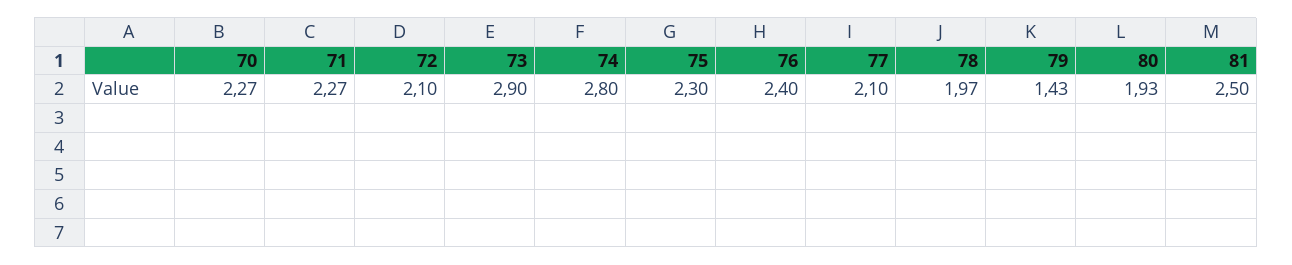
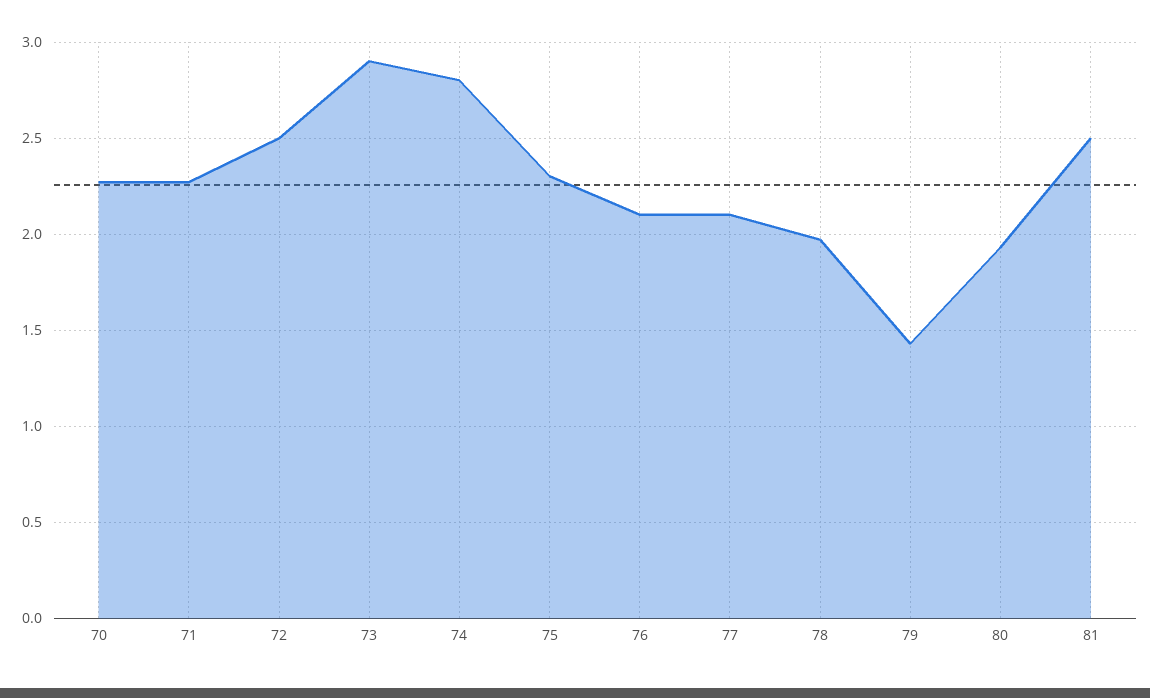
  {
    "70": 2.27,
    "71": 2.27,
-   "72": 2.1,
+   "72": 2.5,
    "73": 2.9,
    "74": 2.8,
    "75": 2.3,
-   "76": 2.4,
+   "76": 2.1,
    "77": 2.1,
    "78": 1.97,
    "79": 1.43,
    "80": 1.93,
    "81": 2.5
  }

